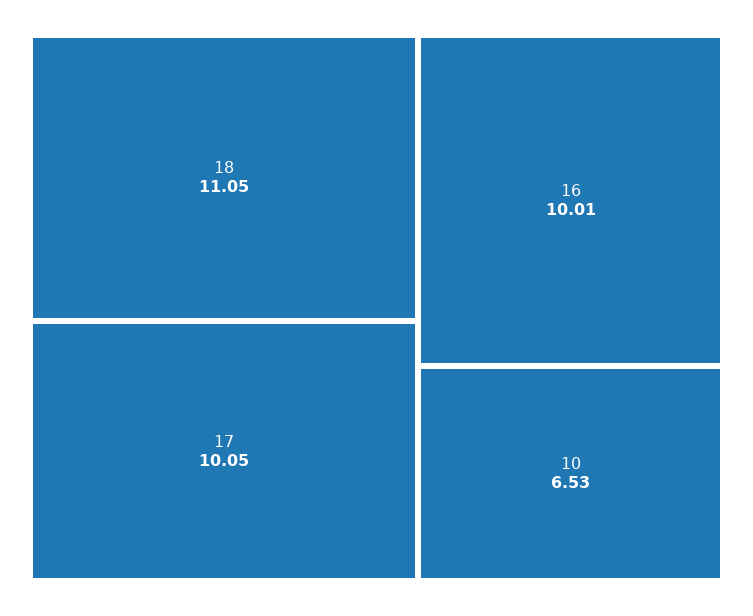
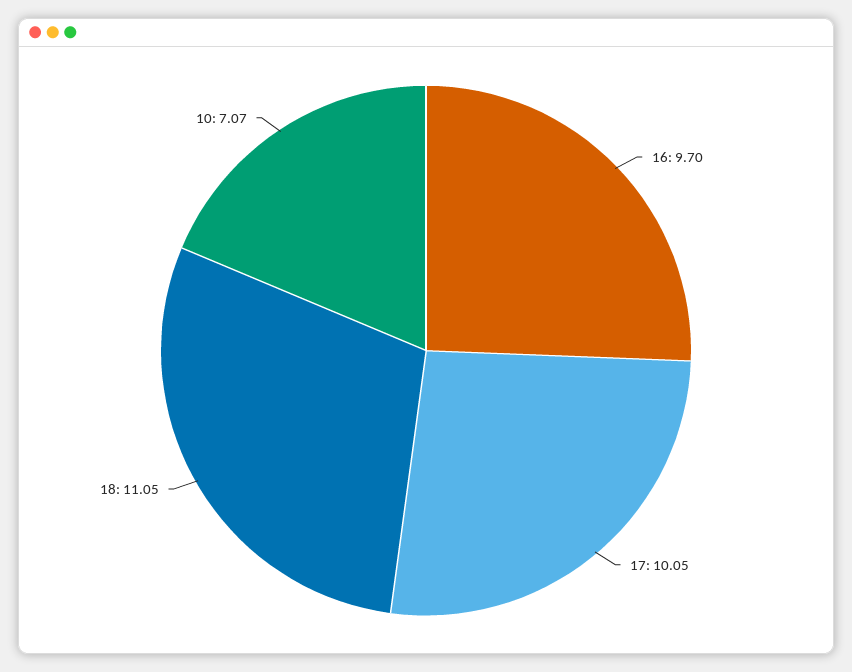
  {
    "18": 11.05,
    "17": 10.05,
-   "16": 10.01,
+   "16": 9.7,
-   "10": 6.53
+   "10": 7.07
  }

